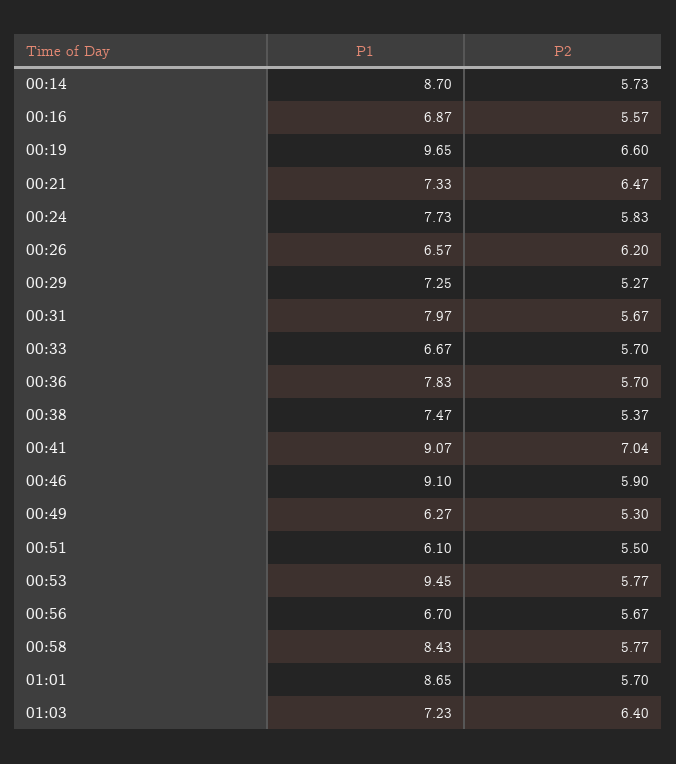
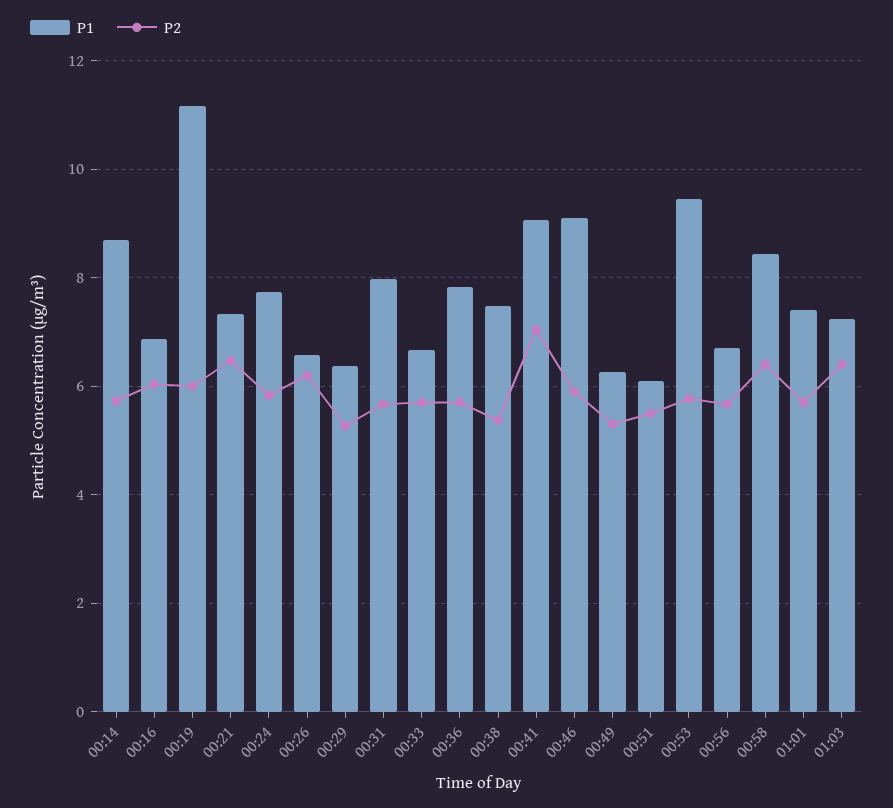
  {
    "P1": {
      "00:14": 8.7,
      "00:16": 6.87,
-     "00:19": 9.65,
+     "00:19": 11.2,
      "00:21": 7.33,
      "00:24": 7.73,
      "00:26": 6.57,
-     "00:29": 7.25,
+     "00:29": 6.4,
      "00:31": 7.97,
      "00:33": 6.67,
      "00:36": 7.83,
      "00:38": 7.47,
      "00:41": 9.07,
      "00:46": 9.1,
      "00:49": 6.27,
      "00:51": 6.1,
      "00:53": 9.45,
      "00:56": 6.7,
      "00:58": 8.43,
-     "01:01": 8.65,
+     "01:01": 7.4,
      "01:03": 7.23
    },
    "P2": {
      "00:14": 5.73,
-     "00:16": 5.57,
+     "00:16": 6,
-     "00:19": 6.6,
+     "00:19": 6,
      "00:21": 6.47,
      "00:24": 5.83,
      "00:26": 6.2,
      "00:29": 5.27,
      "00:31": 5.67,
      "00:33": 5.7,
      "00:36": 5.7,
      "00:38": 5.37,
      "00:41": 7.04,
      "00:46": 5.9,
      "00:49": 5.3,
      "00:51": 5.5,
      "00:53": 5.77,
      "00:56": 5.67,
-     "00:58": 5.77,
+     "00:58": 6.4,
      "01:01": 5.7,
      "01:03": 6.4
    }
  }

